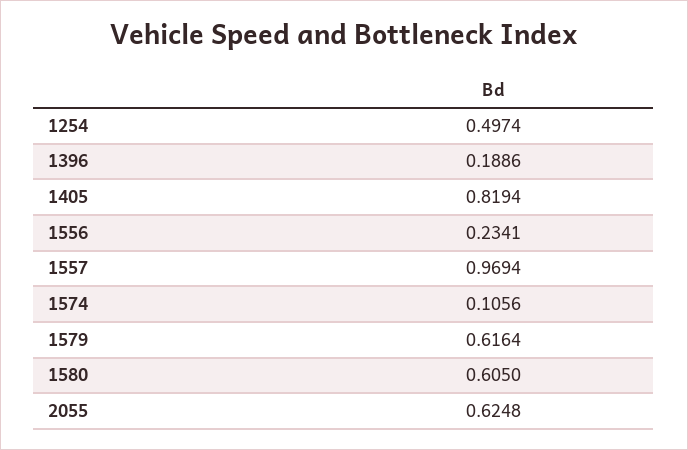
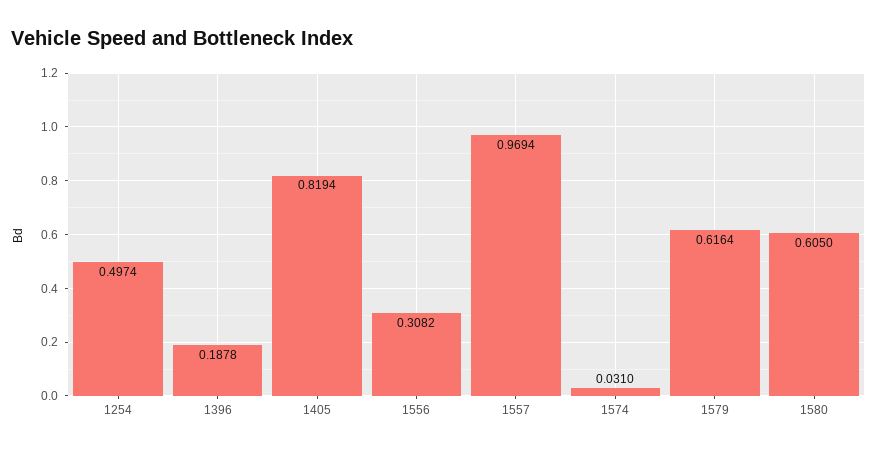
  {
    "1254": 0.4974,
-   "1396": 0.1886,
+   "1396": 0.1878,
    "1405": 0.8194,
-   "1556": 0.2341,
+   "1556": 0.3082,
    "1557": 0.9694,
-   "1574": 0.1056,
+   "1574": 0.031,
    "1579": 0.6164,
-   "1580": 0.605,
+   "1580": 0.605
-   "2055": 0.6248
  }

